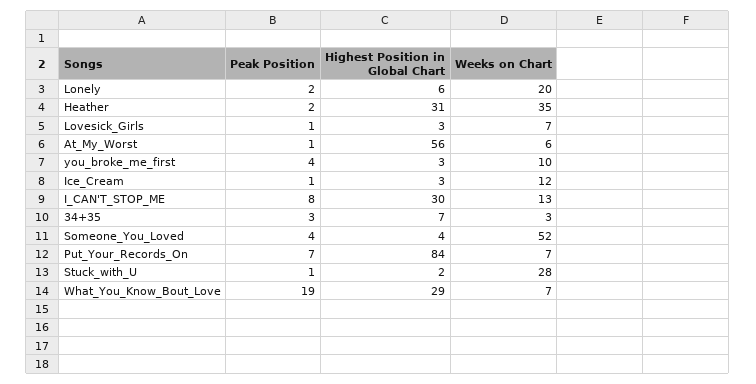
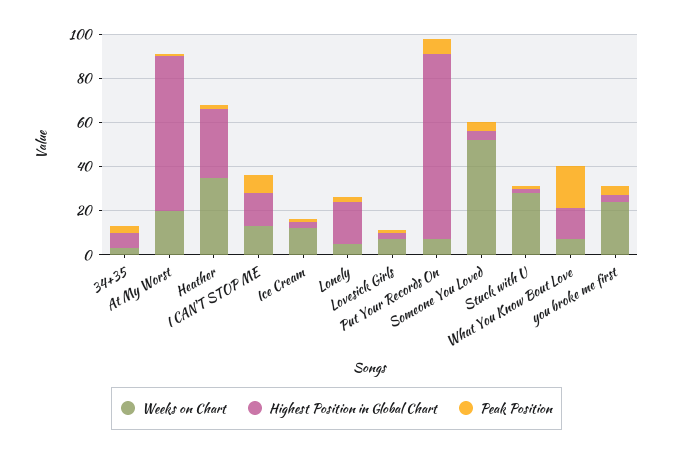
  {
    "Peak Position": {
      "Lonely": 2,
      "Heather": 2,
      "Lovesick_Girls": 1,
      "At_My_Worst": 1,
      "you_broke_me_first": 4,
      "Ice_Cream": 1,
      "I_CAN'T_STOP_ME": 8,
      "34+35": 3,
      "Someone_You_Loved": 4,
      "Put_Your_Records_On": 7,
      "Stuck_with_U": 1,
      "What_You_Know_Bout_Love": 19
    },
    "Highest Position in Global Chart": {
-     "Lonely": 6,
+     "Lonely": 20,
      "Heather": 31,
      "Lovesick_Girls": 3,
-     "At_My_Worst": 56,
+     "At_My_Worst": 70,
      "you_broke_me_first": 3,
      "Ice_Cream": 3,
-     "I_CAN'T_STOP_ME": 30,
+     "I_CAN'T_STOP_ME": 15,
      "34+35": 7,
      "Someone_You_Loved": 4,
      "Put_Your_Records_On": 84,
      "Stuck_with_U": 2,
-     "What_You_Know_Bout_Love": 29
+     "What_You_Know_Bout_Love": 15
    },
    "Weeks on Chart": {
-     "Lonely": 20,
+     "Lonely": 5,
      "Heather": 35,
      "Lovesick_Girls": 7,
-     "At_My_Worst": 6,
+     "At_My_Worst": 20,
-     "you_broke_me_first": 10,
+     "you_broke_me_first": 25,
      "Ice_Cream": 12,
      "I_CAN'T_STOP_ME": 13,
      "34+35": 3,
      "Someone_You_Loved": 52,
      "Put_Your_Records_On": 7,
      "Stuck_with_U": 28,
      "What_You_Know_Bout_Love": 7
    }
  }

